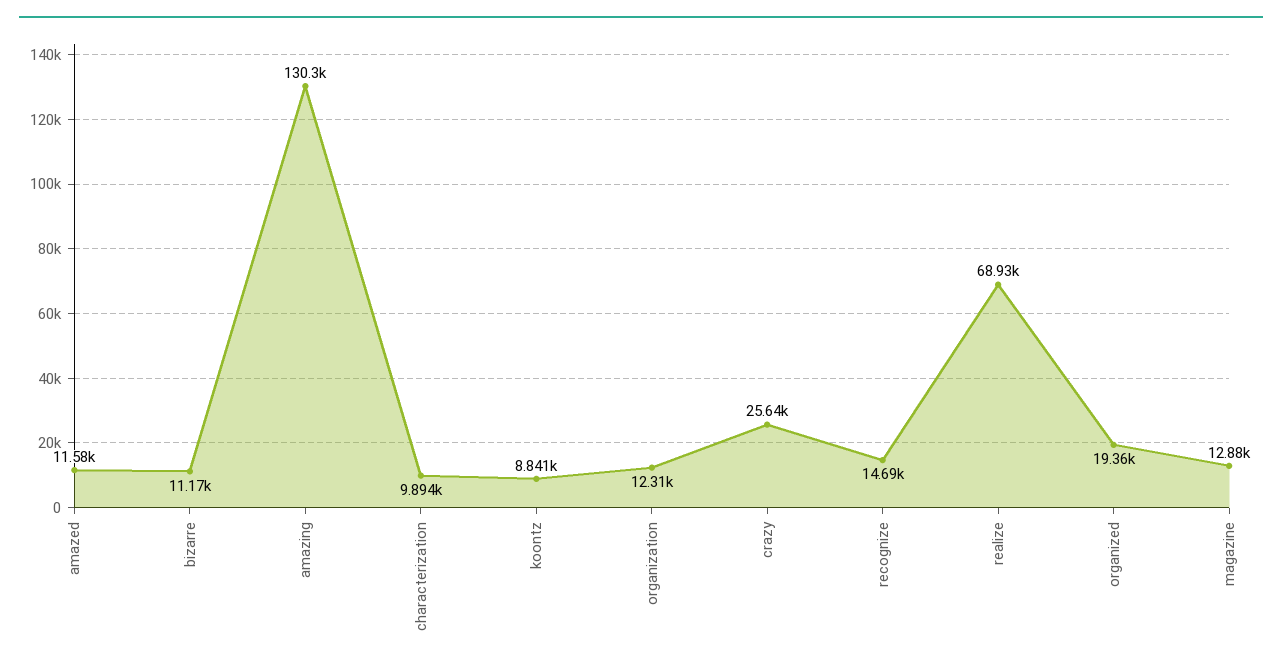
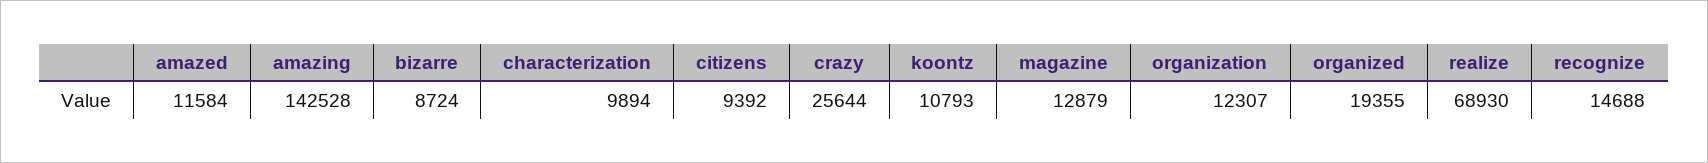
  {
    "amazed": 11584,
-   "bizarre": 11170,
+   "bizarre": 8724,
-   "amazing": 130300,
+   "amazing": 142528,
    "characterization": 9894,
-   "koontz": 8841,
+   "koontz": 10793,
    "organization": 12307,
    "crazy": 25644,
    "recognize": 14688,
    "realize": 68930,
    "organized": 19355,
-   "magazine": 12879
+   "magazine": 12879,
+   "citizens": 9392
  }

